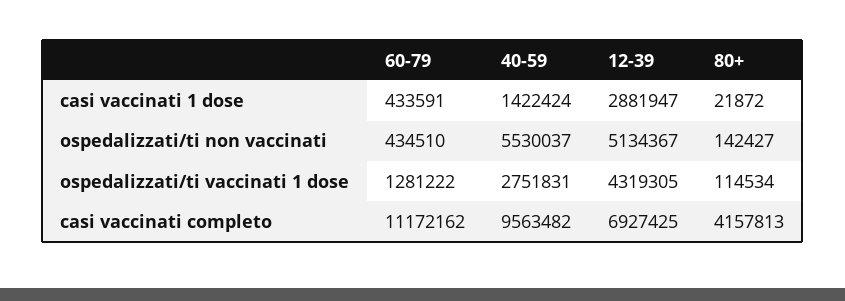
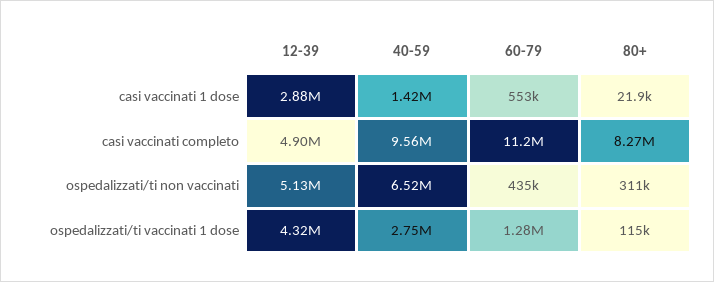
  {
    "60-79": {
-     "casi vaccinati 1 dose": 433591,
+     "casi vaccinati 1 dose": 553000,
      "ospedalizzati/ti non vaccinati": 434510,
      "ospedalizzati/ti vaccinati 1 dose": 1281222,
      "casi vaccinati completo": 11172162
    },
    "40-59": {
      "casi vaccinati 1 dose": 1422424,
-     "ospedalizzati/ti non vaccinati": 5530037,
+     "ospedalizzati/ti non vaccinati": 6520000,
      "ospedalizzati/ti vaccinati 1 dose": 2751831,
      "casi vaccinati completo": 9563482
    },
    "12-39": {
      "casi vaccinati 1 dose": 2881947,
      "ospedalizzati/ti non vaccinati": 5134367,
      "ospedalizzati/ti vaccinati 1 dose": 4319305,
-     "casi vaccinati completo": 6927425
+     "casi vaccinati completo": 4900000
    },
    "80+": {
      "casi vaccinati 1 dose": 21872,
-     "ospedalizzati/ti non vaccinati": 142427,
+     "ospedalizzati/ti non vaccinati": 311000,
      "ospedalizzati/ti vaccinati 1 dose": 114534,
-     "casi vaccinati completo": 4157813
+     "casi vaccinati completo": 8270000
    }
  }

